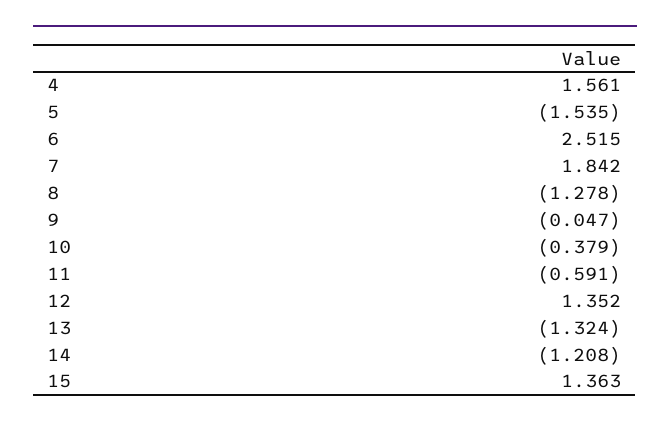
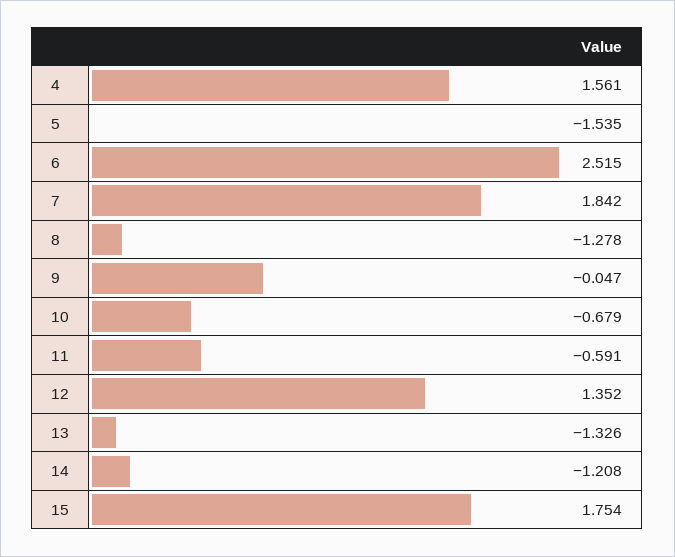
  {
    "4": 1.561,
    "5": -1.535,
    "6": 2.515,
    "7": 1.842,
    "8": -1.278,
    "9": -0.047,
-   "10": -0.379,
+   "10": -0.679,
    "11": -0.591,
    "12": 1.352,
-   "13": -1.324,
+   "13": -1.326,
    "14": -1.208,
-   "15": 1.363
+   "15": 1.754
  }

